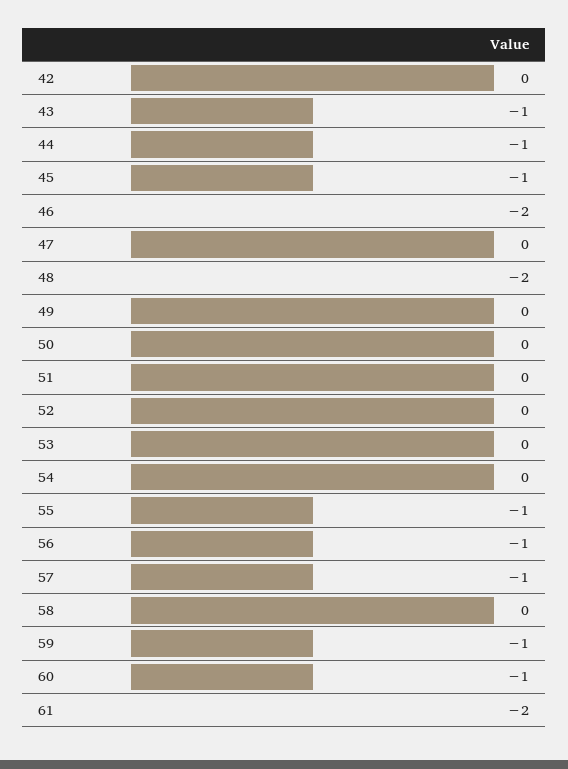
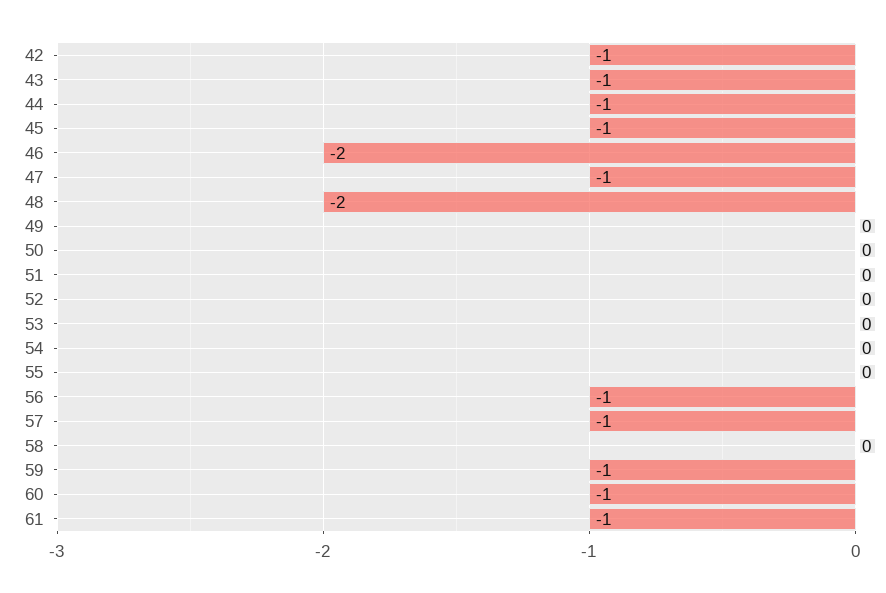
  {
-   "42": 0,
+   "42": -1,
    "43": -1,
    "44": -1,
    "45": -1,
    "46": -2,
-   "47": 0,
+   "47": -1,
    "48": -2,
    "49": 0,
    "50": 0,
    "51": 0,
    "52": 0,
    "53": 0,
    "54": 0,
-   "55": -1,
+   "55": 0,
    "56": -1,
    "57": -1,
    "58": 0,
    "59": -1,
    "60": -1,
-   "61": -2
+   "61": -1
  }

